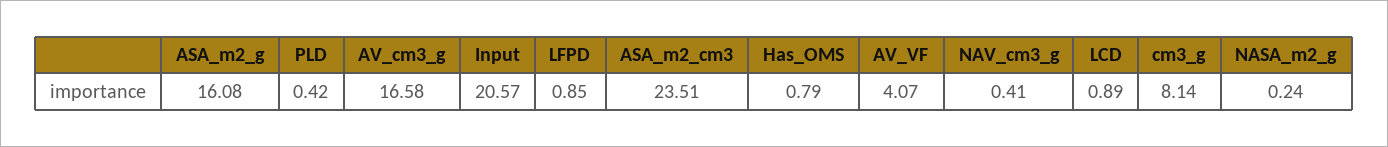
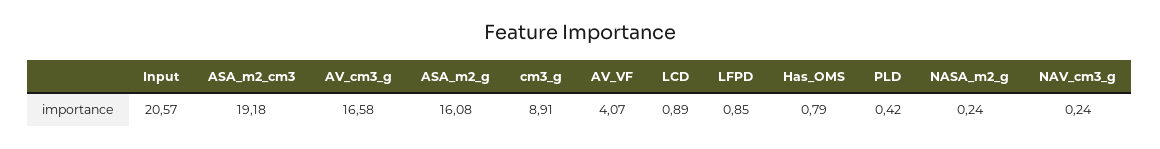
  {
    "ASA_m2_g": 16.08,
    "PLD": 0.42,
    "AV_cm3_g": 16.58,
    "Input": 20.57,
    "LFPD": 0.85,
-   "ASA_m2_cm3": 23.51,
+   "ASA_m2_cm3": 19.18,
    "Has_OMS": 0.79,
    "AV_VF": 4.07,
-   "NAV_cm3_g": 0.41,
+   "NAV_cm3_g": 0.24,
    "LCD": 0.89,
-   "cm3_g": 8.14,
+   "cm3_g": 8.91,
    "NASA_m2_g": 0.24
  }

